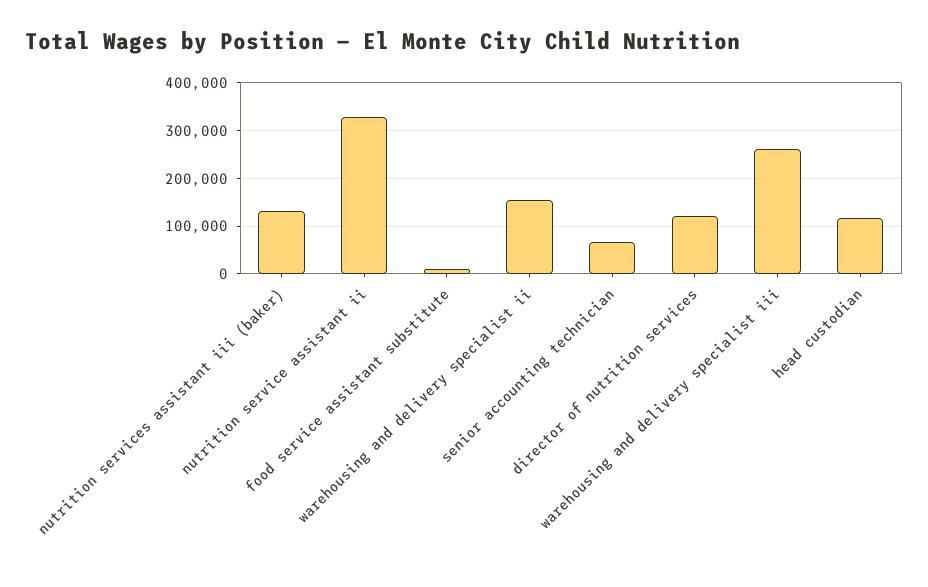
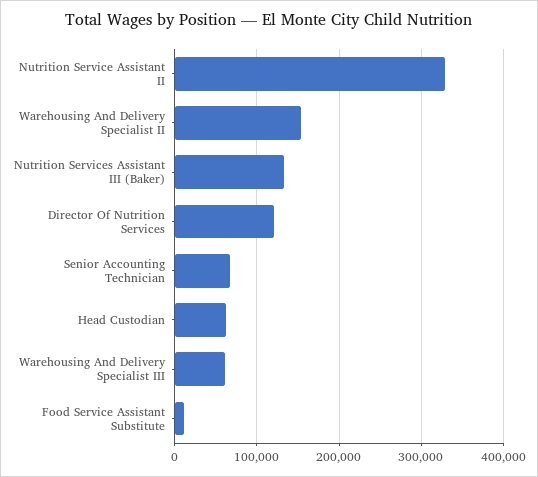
  {
    "nutrition services assistant iii (baker)": 130000,
    "nutrition service assistant ii": 330000,
    "food service assistant substitute": 10000,
    "warehousing and delivery specialist ii": 150000,
    "senior accounting technician": 70000,
    "director of nutrition services": 120000,
-   "warehousing and delivery specialist iii": 260000,
+   "warehousing and delivery specialist iii": 60000,
-   "head custodian": 120000
+   "head custodian": 60000
  }

